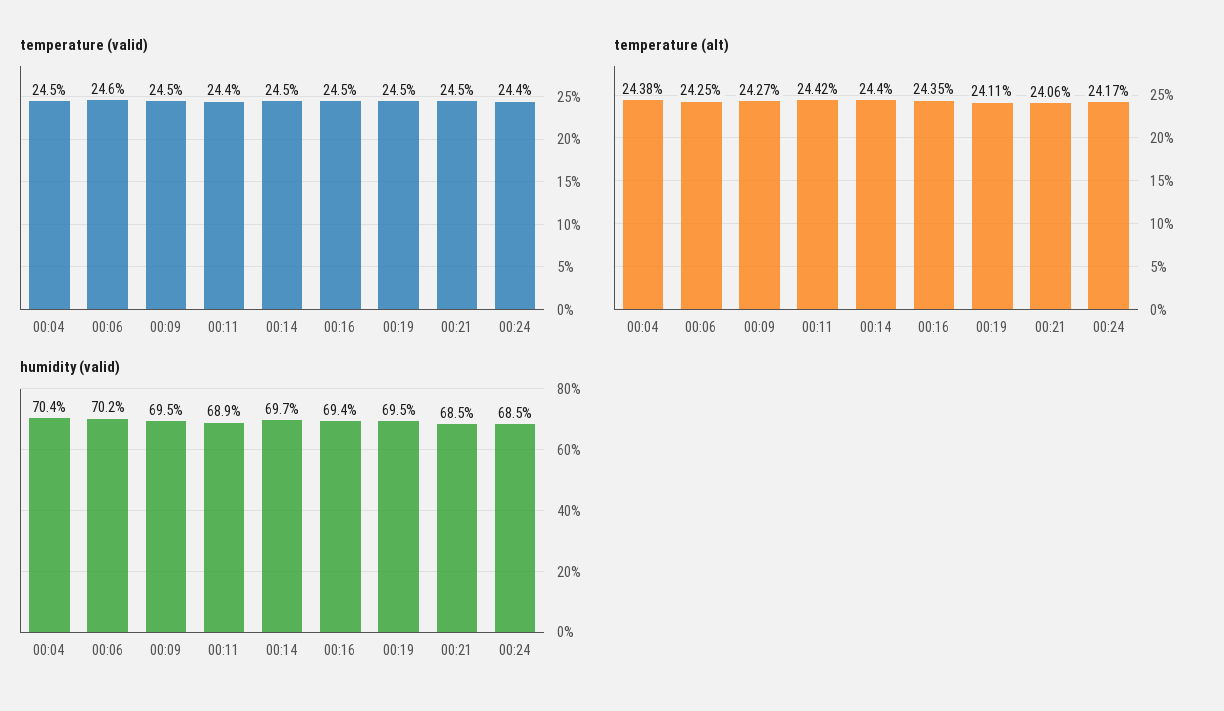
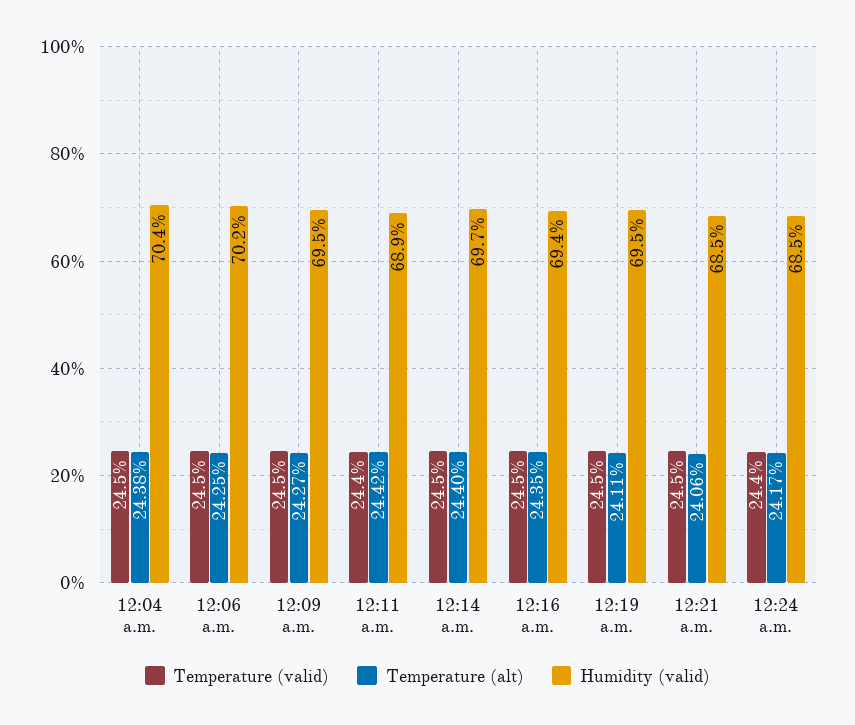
  {
    "temperature (valid)": {
      "00:04": 24.5,
-     "00:06": 24.6,
+     "00:06": 24.5,
      "00:09": 24.5,
      "00:11": 24.4,
      "00:14": 24.5,
      "00:16": 24.5,
      "00:19": 24.5,
      "00:21": 24.5,
      "00:24": 24.4
    },
    "temperature (alt)": {
      "00:04": 24.38,
      "00:06": 24.25,
      "00:09": 24.27,
      "00:11": 24.42,
      "00:14": 24.4,
      "00:16": 24.35,
      "00:19": 24.11,
      "00:21": 24.06,
      "00:24": 24.17
    },
    "humidity (valid)": {
      "00:04": 70.4,
      "00:06": 70.2,
      "00:09": 69.5,
      "00:11": 68.9,
      "00:14": 69.7,
      "00:16": 69.4,
      "00:19": 69.5,
      "00:21": 68.5,
      "00:24": 68.5
    }
  }

